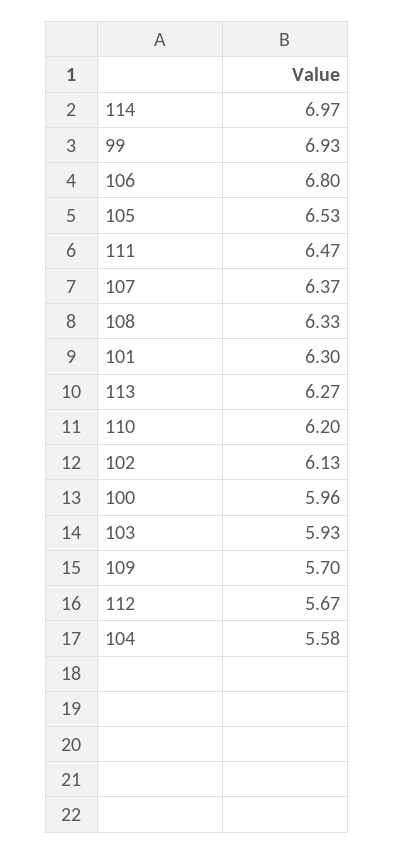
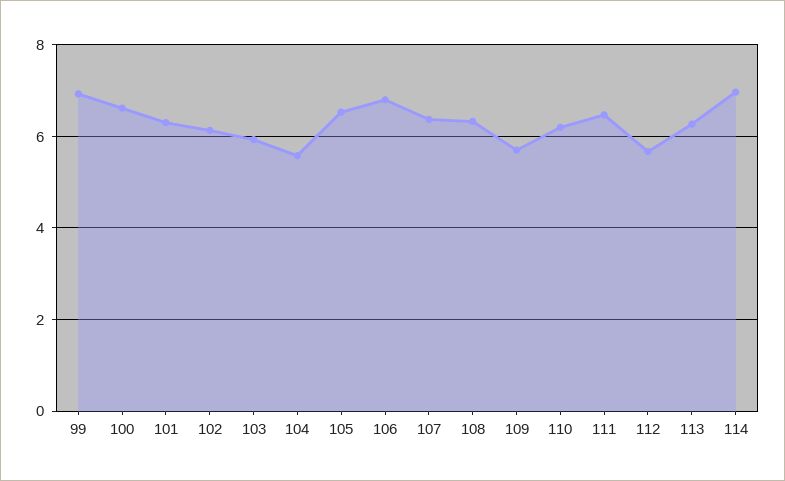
  {
    "114": 6.97,
    "99": 6.93,
    "106": 6.8,
    "105": 6.53,
    "111": 6.47,
    "107": 6.37,
    "108": 6.33,
    "101": 6.3,
    "113": 6.27,
    "110": 6.2,
    "102": 6.13,
-   "100": 5.96,
+   "100": 6.6,
    "103": 5.93,
    "109": 5.7,
    "112": 5.67,
    "104": 5.58
  }

